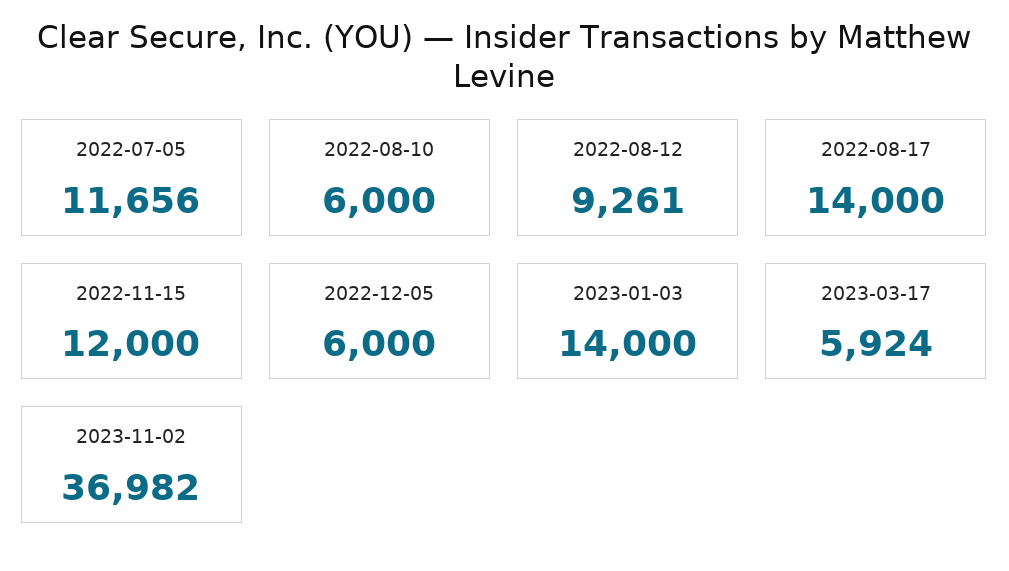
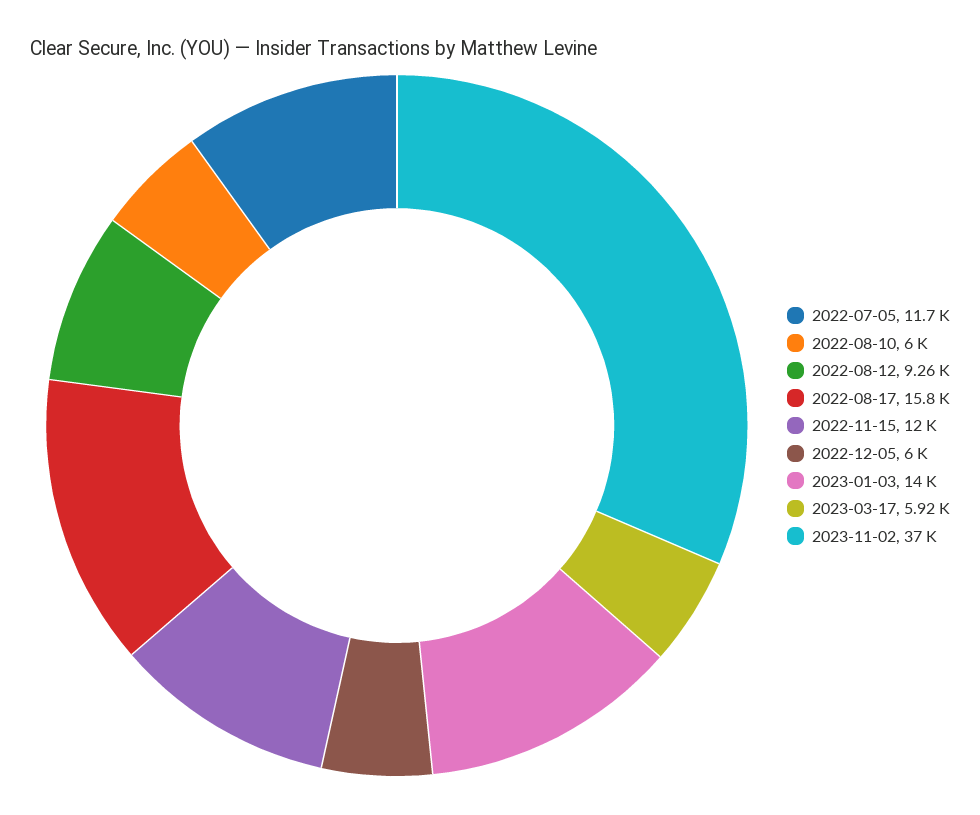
  {
    "2022-07-05": 11656,
    "2022-08-10": 6000,
    "2022-08-12": 9261,
-   "2022-08-17": 14000,
+   "2022-08-17": 15800,
    "2022-11-15": 12000,
    "2022-12-05": 6000,
    "2023-01-03": 14000,
    "2023-03-17": 5924,
    "2023-11-02": 36982
  }

